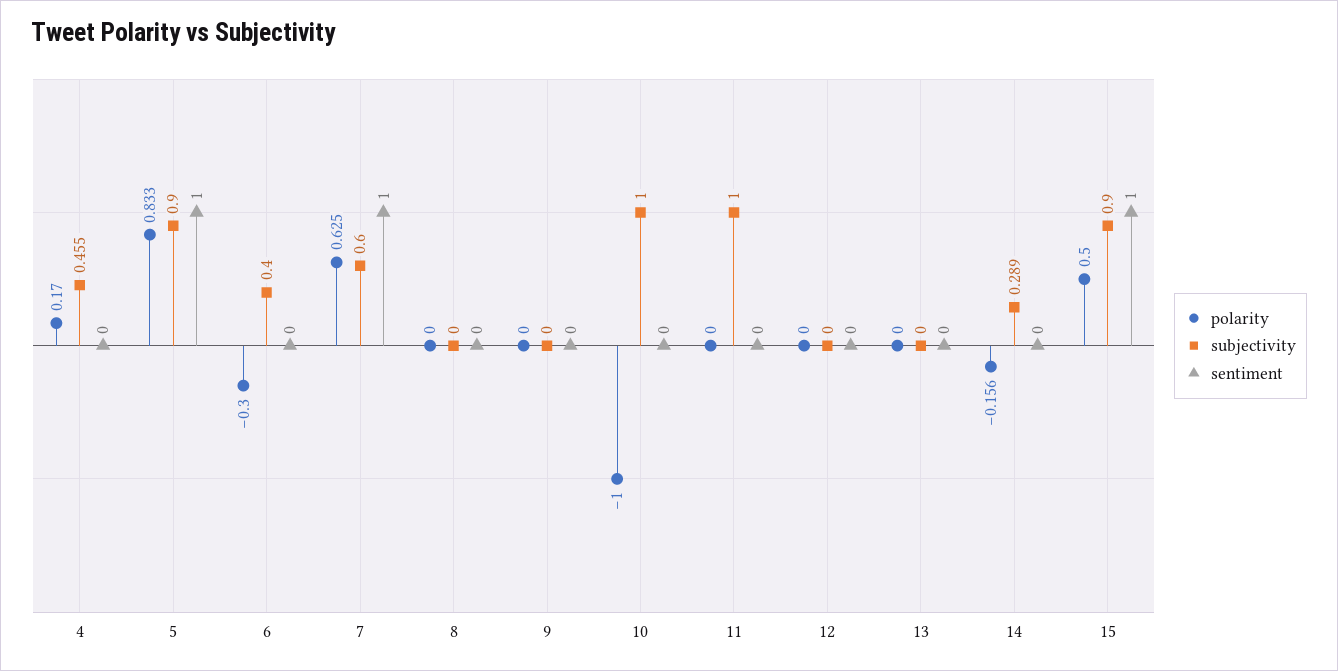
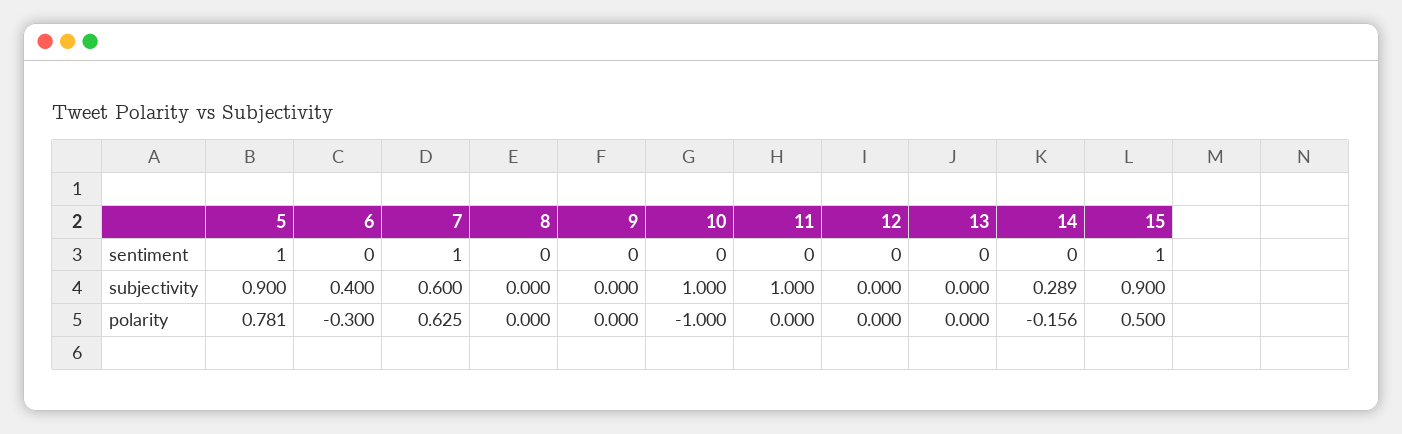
  {
    "polarity": {
-     "4": 0.17,
-     "5": 0.833,
+     "5": 0.781,
      "6": -0.3,
      "7": 0.625,
      "8": 0,
      "9": 0,
      "10": -1,
      "11": 0,
      "12": 0,
      "13": 0,
      "14": -0.156,
      "15": 0.5
    },
    "subjectivity": {
-     "4": 0.455,
      "5": 0.9,
      "6": 0.4,
      "7": 0.6,
      "8": 0,
      "9": 0,
      "10": 1,
      "11": 1,
      "12": 0,
      "13": 0,
      "14": 0.289,
      "15": 0.9
    },
    "sentiment": {
-     "4": 0,
      "5": 1,
      "6": 0,
      "7": 1,
      "8": 0,
      "9": 0,
      "10": 0,
      "11": 0,
      "12": 0,
      "13": 0,
      "14": 0,
      "15": 1
    }
  }

